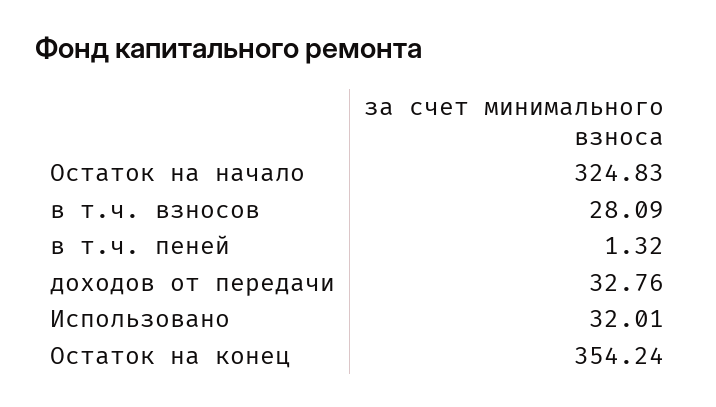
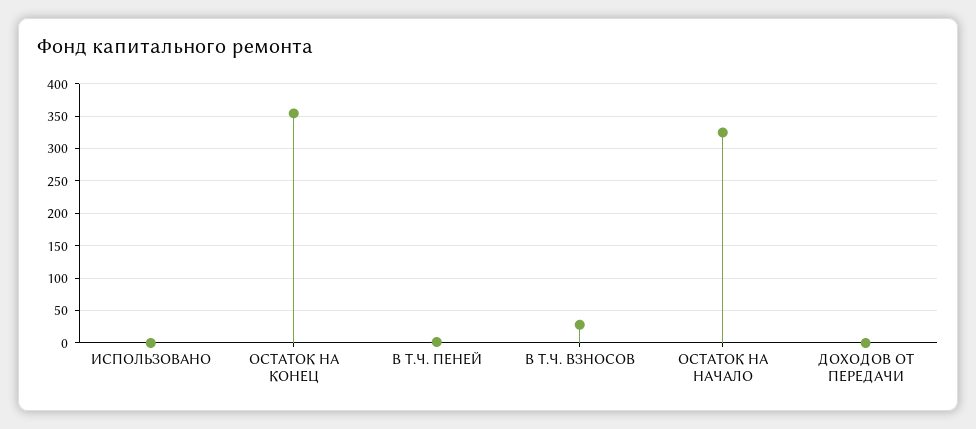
  {
    "Остаток на начало": 324.83,
    "в т.ч. взносов": 28.09,
    "в т.ч. пеней": 1.32,
-   "доходов от передачи": 32.76,
+   "доходов от передачи": 0,
-   "Использовано": 32.01,
+   "Использовано": 0,
    "Остаток на конец": 354.24
  }

